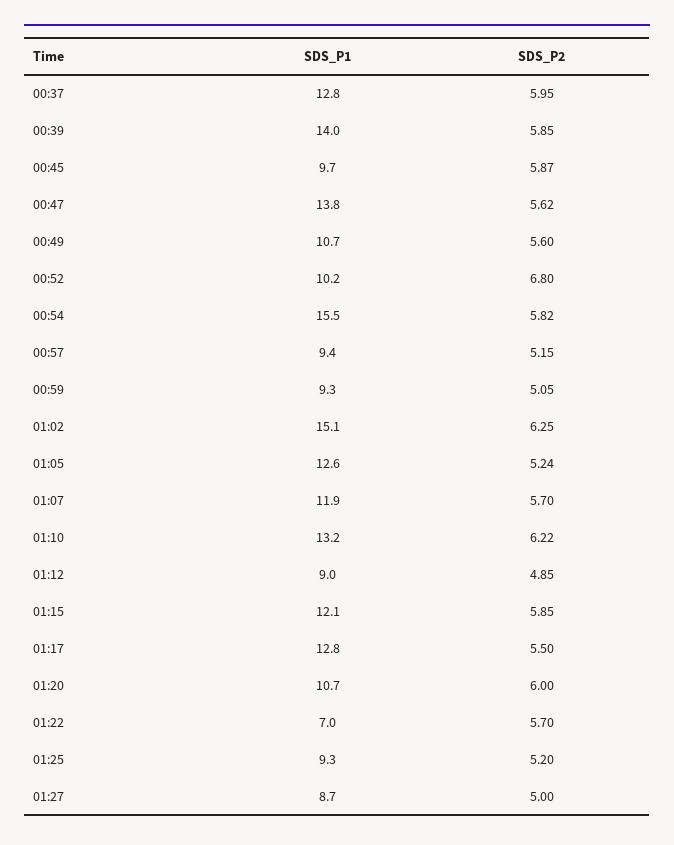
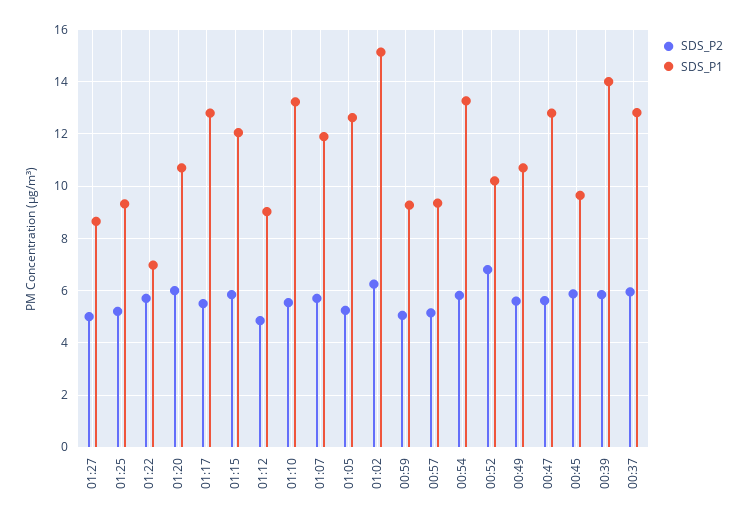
  {
    "SDS_P1": {
      "00:37": 12.8,
      "00:39": 14,
      "00:45": 9.7,
-     "00:47": 13.8,
+     "00:47": 12.75,
      "00:49": 10.7,
      "00:52": 10.2,
-     "00:54": 15.5,
+     "00:54": 13.25,
      "00:57": 9.4,
      "00:59": 9.3,
      "01:02": 15.1,
      "01:05": 12.6,
      "01:07": 11.9,
      "01:10": 13.2,
      "01:12": 9,
      "01:15": 12.1,
      "01:17": 12.8,
      "01:20": 10.7,
      "01:22": 7,
      "01:25": 9.3,
      "01:27": 8.7
    },
    "SDS_P2": {
      "00:37": 5.95,
      "00:39": 5.85,
      "00:45": 5.87,
      "00:47": 5.62,
      "00:49": 5.6,
      "00:52": 6.8,
      "00:54": 5.82,
      "00:57": 5.15,
      "00:59": 5.05,
      "01:02": 6.25,
      "01:05": 5.24,
      "01:07": 5.7,
-     "01:10": 6.22,
+     "01:10": 5.5,
      "01:12": 4.85,
      "01:15": 5.85,
      "01:17": 5.5,
      "01:20": 6,
      "01:22": 5.7,
      "01:25": 5.2,
      "01:27": 5
    }
  }

